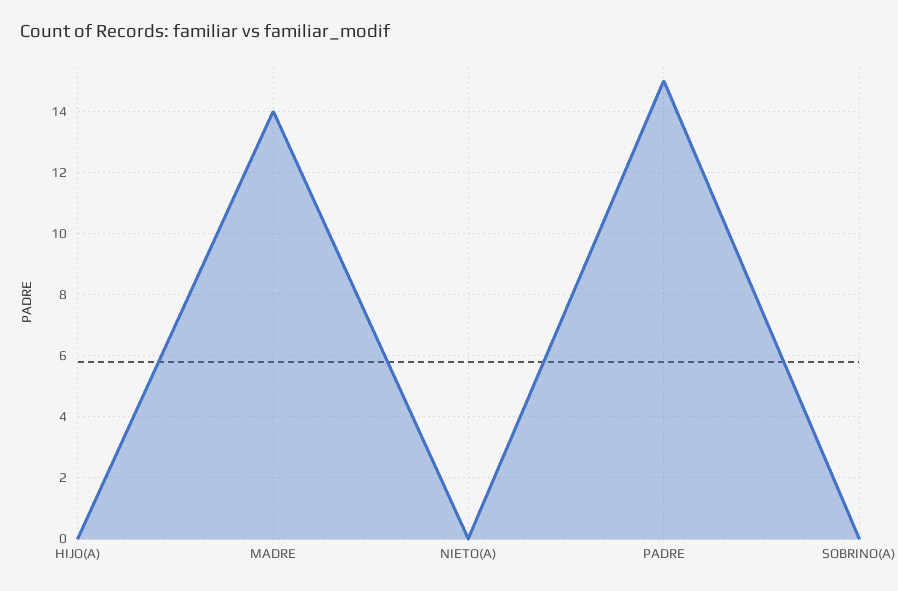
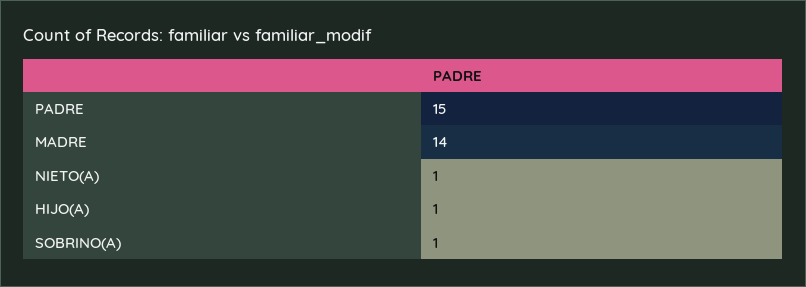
  {
-   "HIJO(A)": 0,
+   "HIJO(A)": 1,
    "MADRE": 14,
-   "NIETO(A)": 0,
+   "NIETO(A)": 1,
    "PADRE": 15,
-   "SOBRINO(A)": 0
+   "SOBRINO(A)": 1
  }

